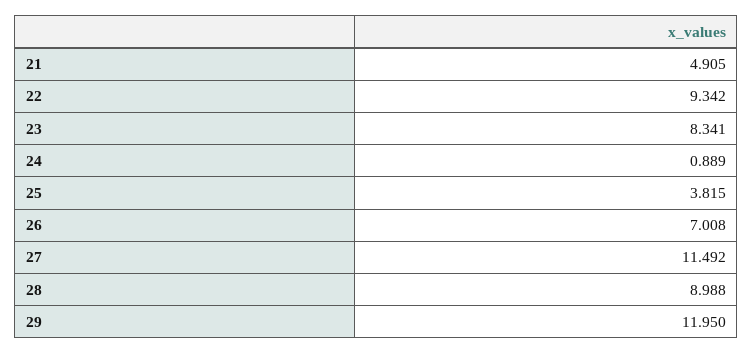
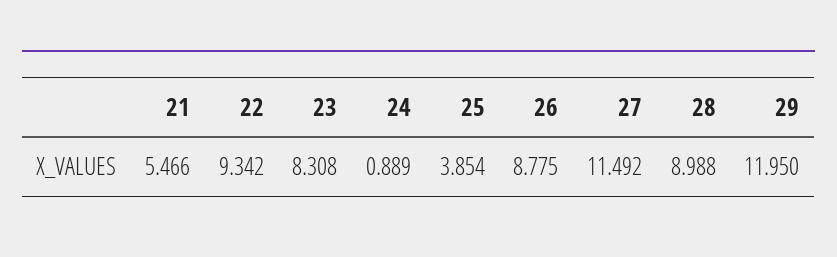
  {
-   "21": 4.905,
+   "21": 5.466,
    "22": 9.342,
-   "23": 8.341,
+   "23": 8.308,
    "24": 0.889,
-   "25": 3.815,
+   "25": 3.854,
-   "26": 7.008,
+   "26": 8.775,
    "27": 11.492,
    "28": 8.988,
    "29": 11.95
  }

